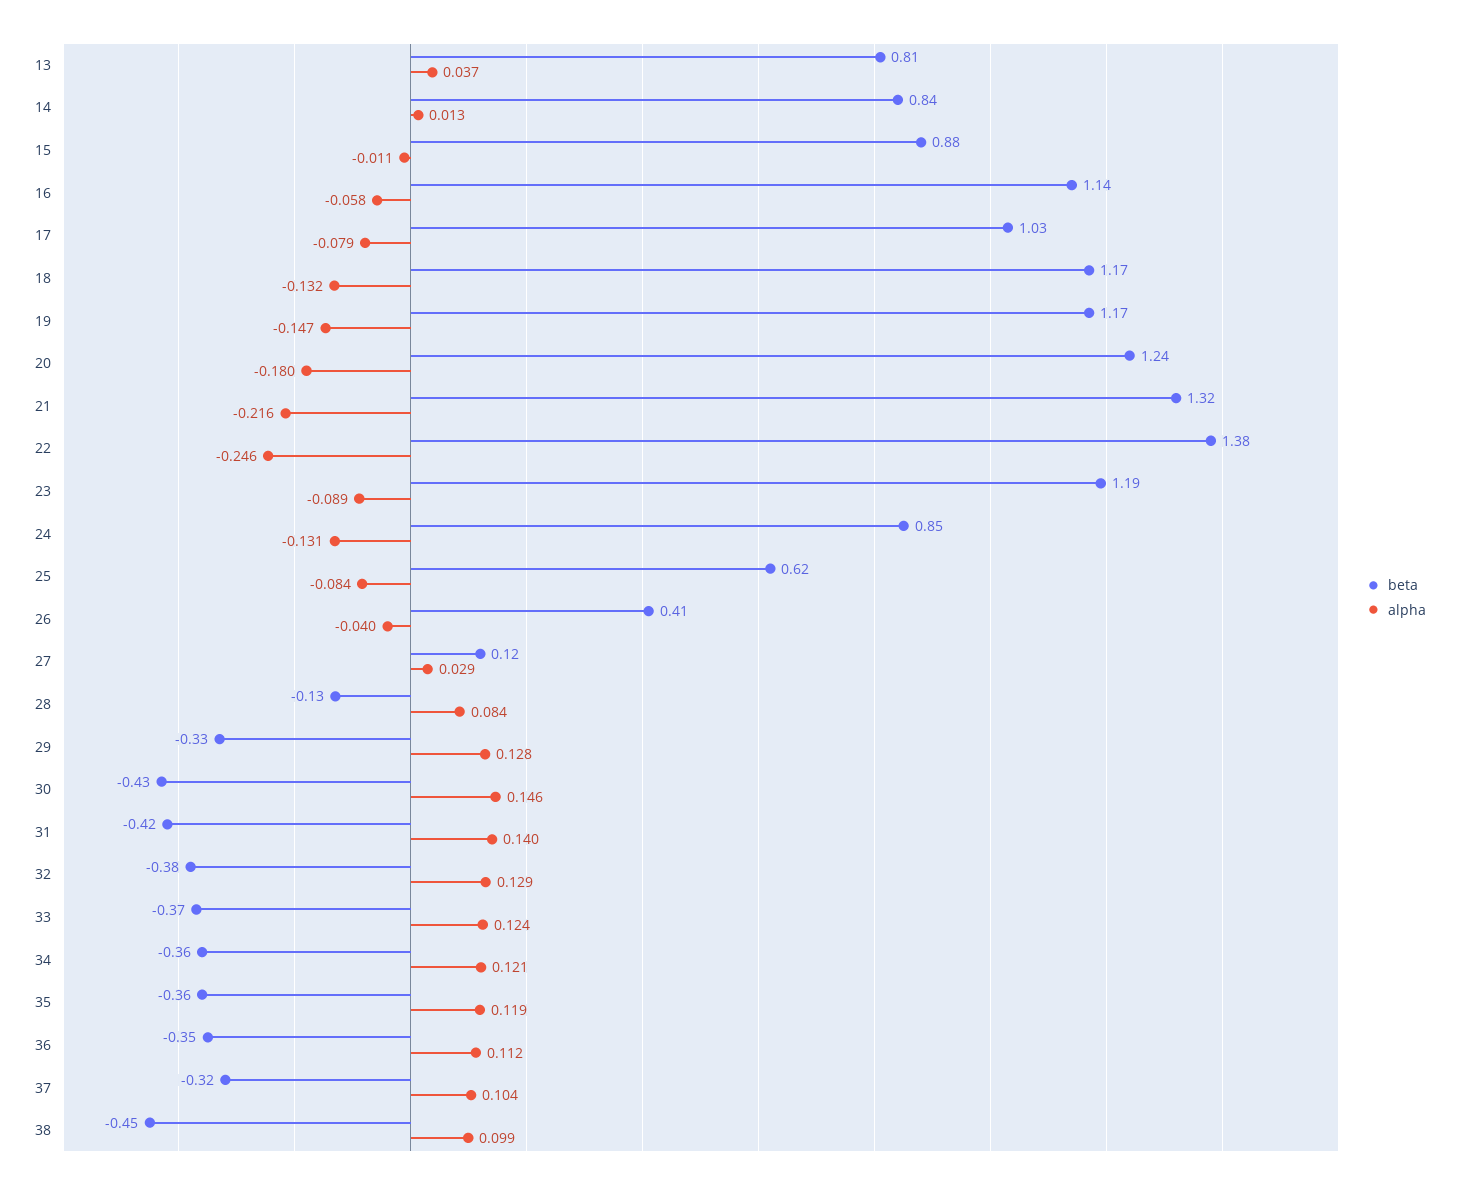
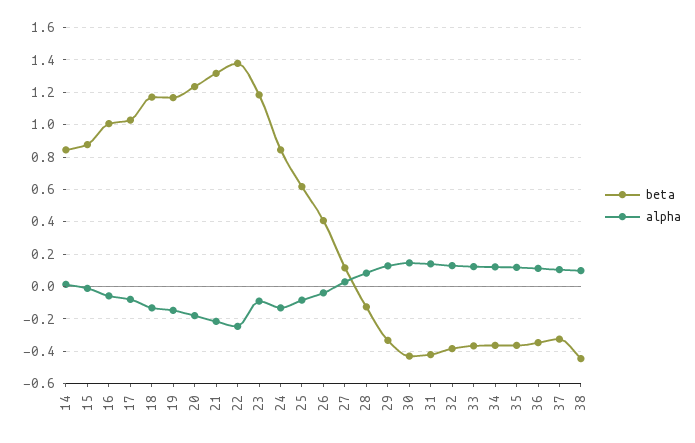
  {
    "beta": {
-     "13": 0.81,
      "14": 0.84,
      "15": 0.88,
-     "16": 1.14,
+     "16": 1,
      "17": 1.03,
      "18": 1.17,
      "19": 1.17,
      "20": 1.24,
      "21": 1.32,
      "22": 1.38,
      "23": 1.19,
      "24": 0.85,
      "25": 0.62,
      "26": 0.41,
      "27": 0.12,
      "28": -0.13,
      "29": -0.33,
      "30": -0.43,
      "31": -0.42,
      "32": -0.38,
      "33": -0.37,
      "34": -0.36,
      "35": -0.36,
      "36": -0.35,
      "37": -0.32,
      "38": -0.45
    },
    "alpha": {
-     "13": 0.037,
      "14": 0.013,
      "15": -0.011,
      "16": -0.058,
      "17": -0.079,
      "18": -0.132,
      "19": -0.147,
      "20": -0.18,
      "21": -0.216,
      "22": -0.246,
      "23": -0.089,
      "24": -0.131,
      "25": -0.084,
      "26": -0.04,
      "27": 0.029,
      "28": 0.084,
      "29": 0.128,
      "30": 0.146,
      "31": 0.14,
      "32": 0.129,
      "33": 0.124,
      "34": 0.121,
      "35": 0.119,
      "36": 0.112,
      "37": 0.104,
      "38": 0.099
    }
  }

